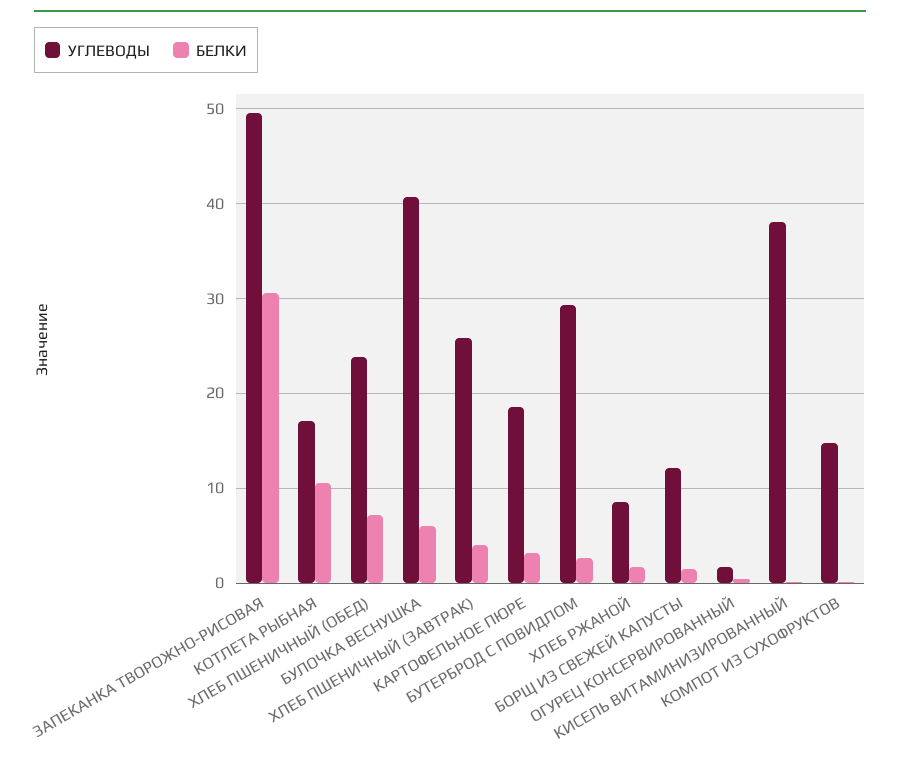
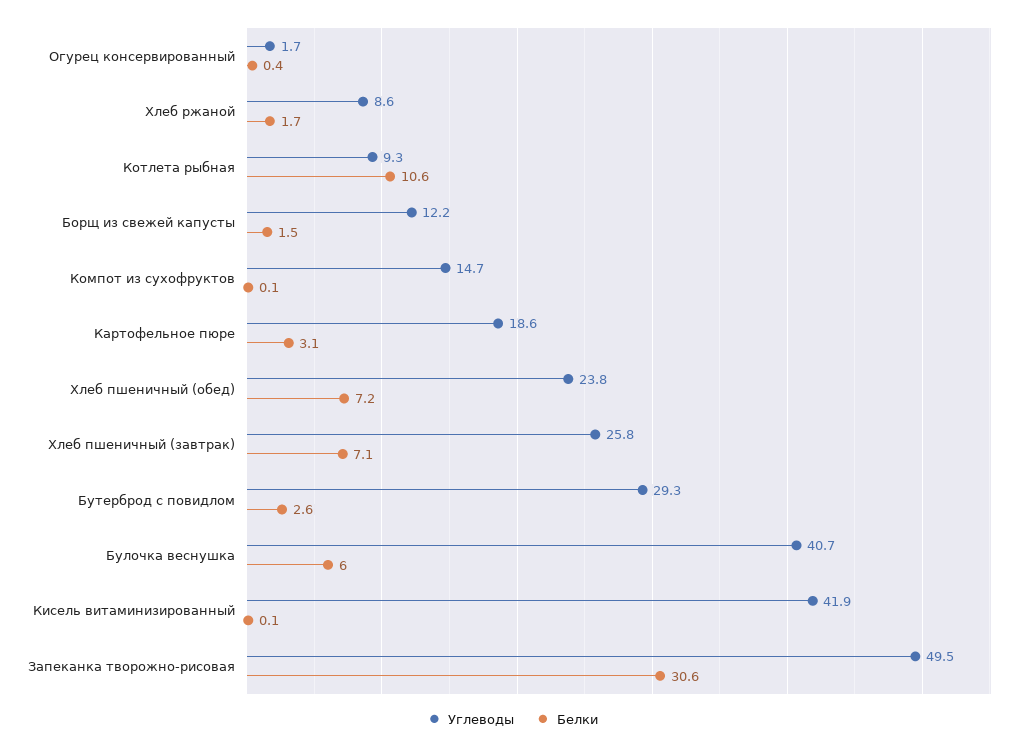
  {
    "УГЛЕВОДЫ": {
      "ЗАПЕКАНКА ТВОРОЖНО-РИСОВАЯ": 49.5,
-     "КОТЛЕТА РЫБНАЯ": 17,
+     "КОТЛЕТА РЫБНАЯ": 9.3,
      "ХЛЕБ ПШЕНИЧНЫЙ (ОБЕД)": 23.8,
      "БУЛОЧКА ВЕСНУШКА": 40.7,
      "ХЛЕБ ПШЕНИЧНЫЙ (ЗАВТРАК)": 25.8,
      "КАРТОФЕЛЬНОЕ ПЮРЕ": 18.6,
      "БУТЕРБРОД С ПОВИДЛОМ": 29.3,
      "ХЛЕБ РЖАНОЙ": 8.6,
      "БОРЩ ИЗ СВЕЖЕЙ КАПУСТЫ": 12.2,
      "ОГУРЕЦ КОНСЕРВИРОВАННЫЙ": 1.7,
-     "КИСЕЛЬ ВИТАМИНИЗИРОВАННЫЙ": 38,
+     "КИСЕЛЬ ВИТАМИНИЗИРОВАННЫЙ": 41.9,
      "КОМПОТ ИЗ СУХОФРУКТОВ": 14.7
    },
    "БЕЛКИ": {
      "ЗАПЕКАНКА ТВОРОЖНО-РИСОВАЯ": 30.6,
      "КОТЛЕТА РЫБНАЯ": 10.6,
      "ХЛЕБ ПШЕНИЧНЫЙ (ОБЕД)": 7.2,
      "БУЛОЧКА ВЕСНУШКА": 6,
-     "ХЛЕБ ПШЕНИЧНЫЙ (ЗАВТРАК)": 4,
+     "ХЛЕБ ПШЕНИЧНЫЙ (ЗАВТРАК)": 7.1,
      "КАРТОФЕЛЬНОЕ ПЮРЕ": 3.1,
      "БУТЕРБРОД С ПОВИДЛОМ": 2.6,
      "ХЛЕБ РЖАНОЙ": 1.7,
      "БОРЩ ИЗ СВЕЖЕЙ КАПУСТЫ": 1.5,
      "ОГУРЕЦ КОНСЕРВИРОВАННЫЙ": 0.4,
      "КИСЕЛЬ ВИТАМИНИЗИРОВАННЫЙ": 0.1,
      "КОМПОТ ИЗ СУХОФРУКТОВ": 0.1
    }
  }

